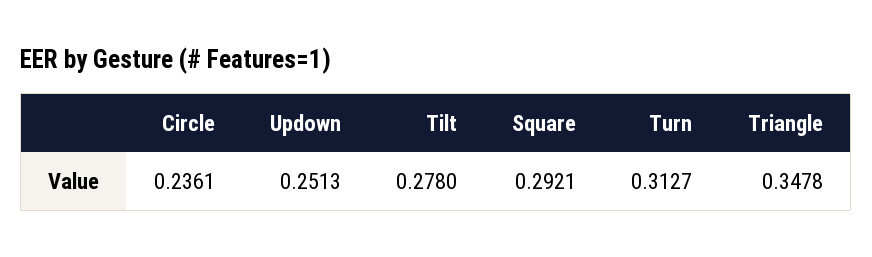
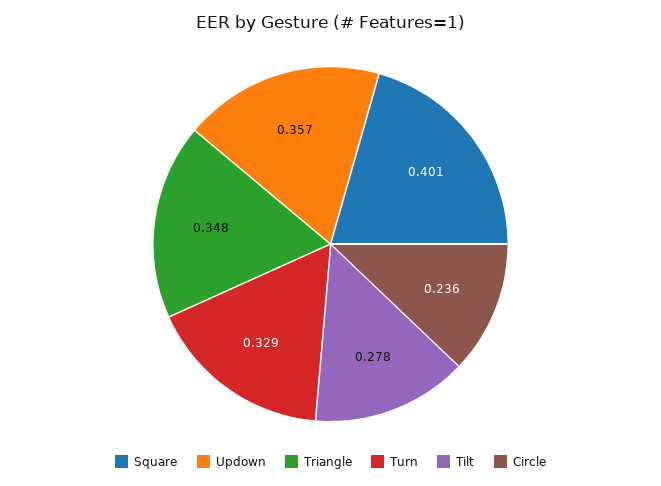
  {
    "Circle": 0.2361,
-   "Updown": 0.2513,
+   "Updown": 0.357,
    "Tilt": 0.278,
-   "Square": 0.2921,
+   "Square": 0.401,
-   "Turn": 0.3127,
+   "Turn": 0.329,
    "Triangle": 0.3478
  }

